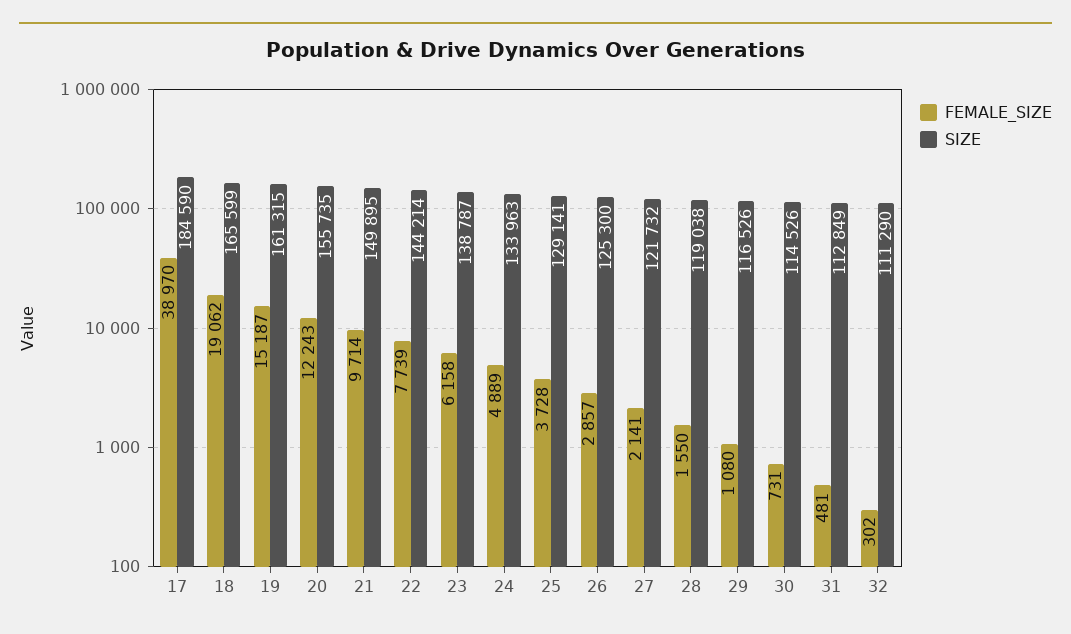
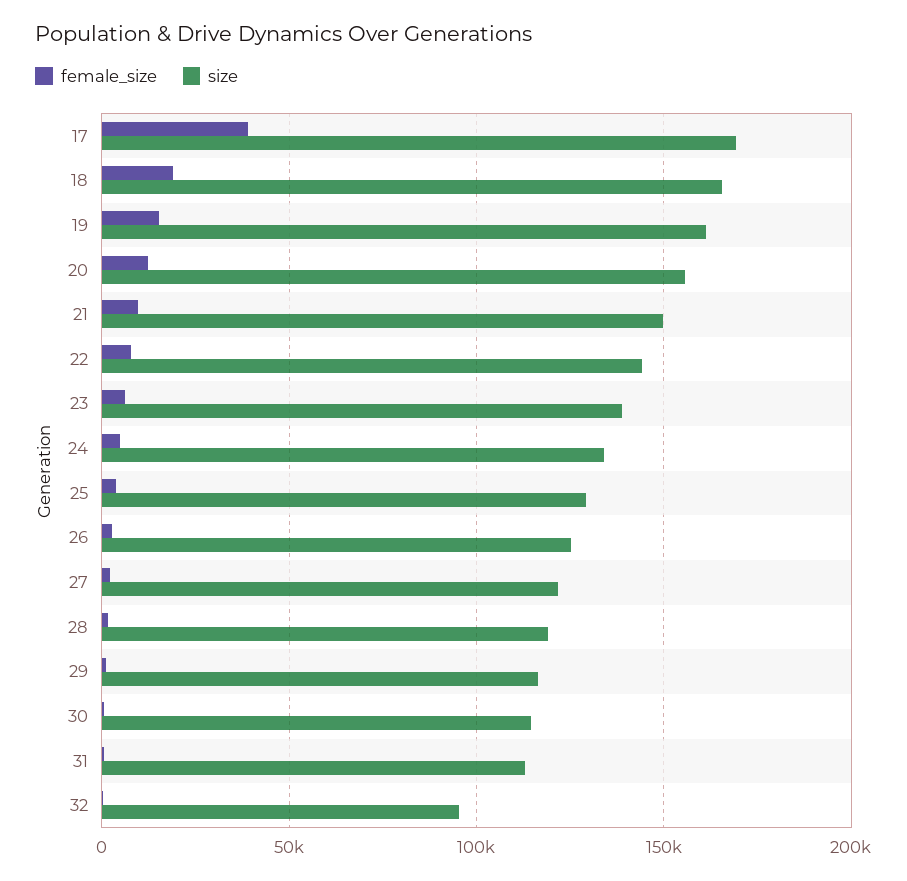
  {
    "FEMALE_SIZE": {
      "17": 38970,
      "18": 19062,
      "19": 15187,
      "20": 12243,
      "21": 9714,
      "22": 7739,
      "23": 6158,
      "24": 4889,
      "25": 3728,
      "26": 2857,
      "27": 2141,
      "28": 1550,
      "29": 1080,
      "30": 731,
      "31": 481,
      "32": 302
    },
    "SIZE": {
-     "17": 184590,
+     "17": 170000,
      "18": 165599,
      "19": 161315,
      "20": 155735,
      "21": 149895,
      "22": 144214,
      "23": 138787,
      "24": 133963,
      "25": 129141,
      "26": 125300,
      "27": 121732,
      "28": 119038,
      "29": 116526,
      "30": 114526,
      "31": 112849,
-     "32": 111290
+     "32": 95000
    }
  }

